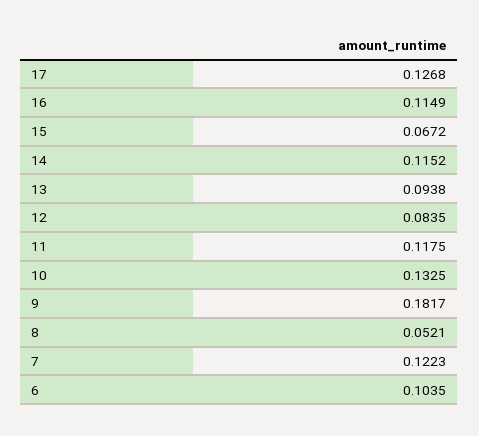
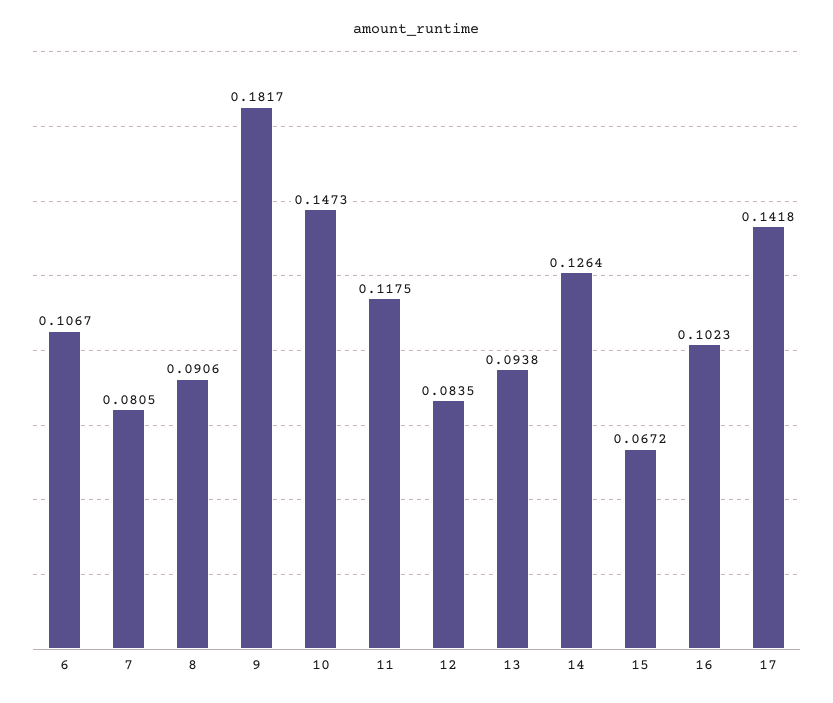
  {
-   "17": 0.1268,
+   "17": 0.1418,
-   "16": 0.1149,
+   "16": 0.1023,
    "15": 0.0672,
-   "14": 0.1152,
+   "14": 0.1264,
    "13": 0.0938,
    "12": 0.0835,
    "11": 0.1175,
-   "10": 0.1325,
+   "10": 0.1473,
    "9": 0.1817,
-   "8": 0.0521,
+   "8": 0.0906,
-   "7": 0.1223,
+   "7": 0.0805,
-   "6": 0.1035
+   "6": 0.1067
  }

